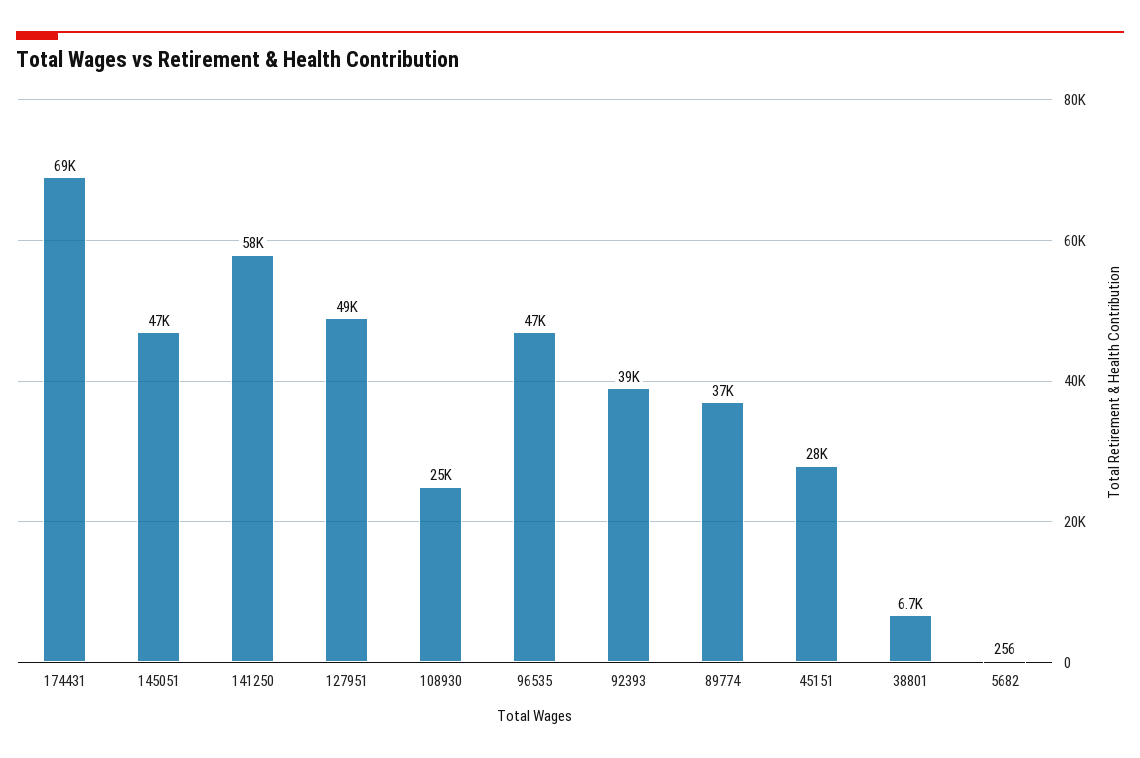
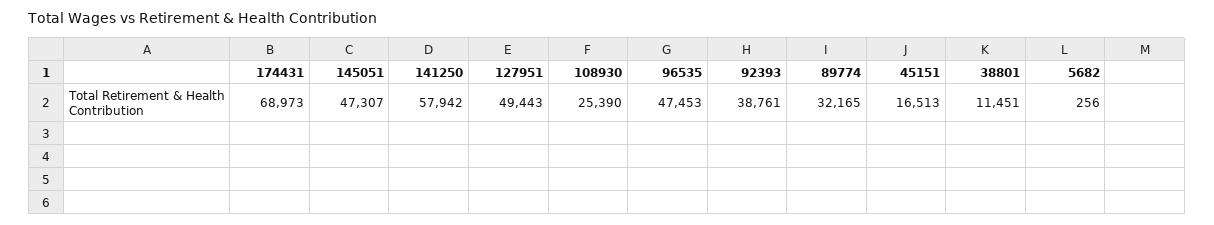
  {
    "174431": 68973,
    "145051": 47307,
    "141250": 57942,
    "127951": 49443,
    "108930": 25390,
    "96535": 47453,
    "92393": 38761,
-   "89774": 37000,
+   "89774": 32165,
-   "45151": 28000,
+   "45151": 16513,
-   "38801": 6700,
+   "38801": 11451,
    "5682": 256
  }

